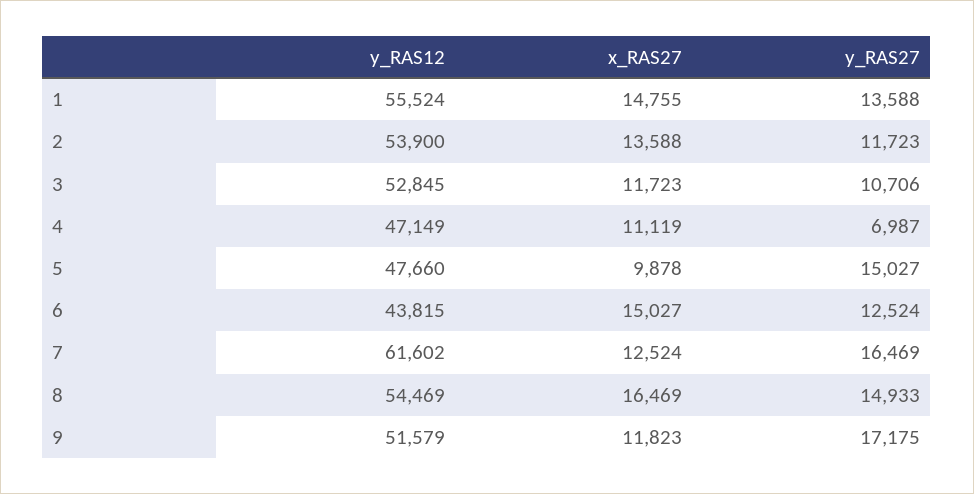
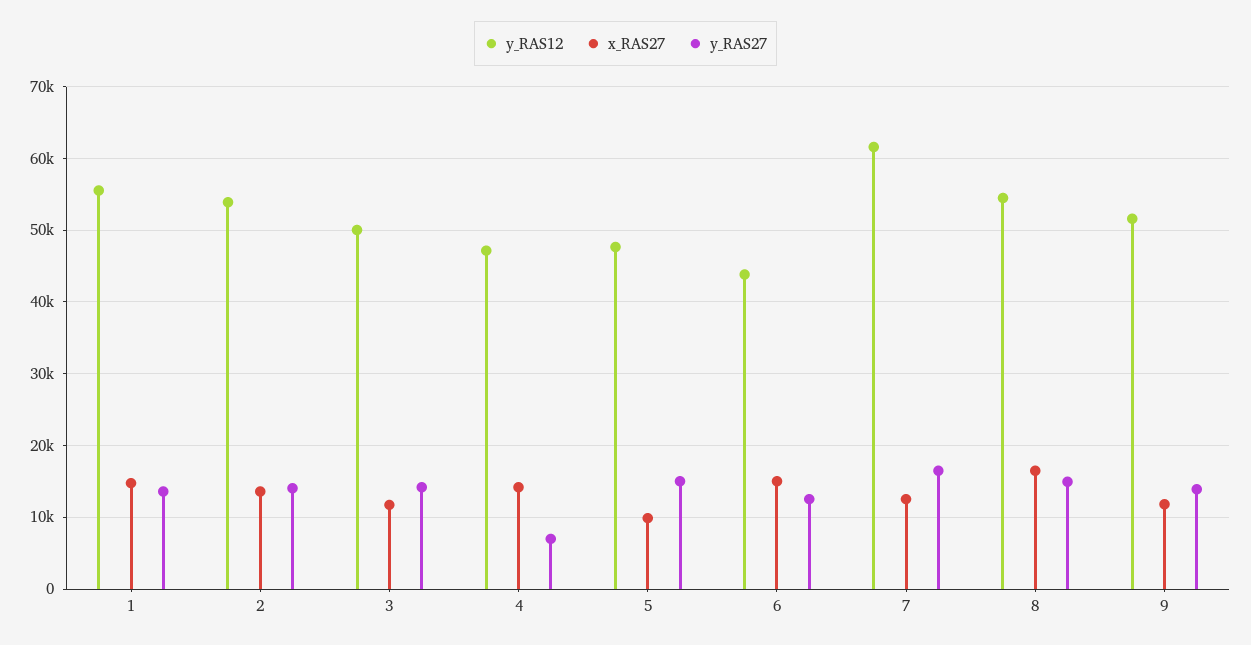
  {
    "y_RAS12": {
      "1": 55524,
      "2": 53900,
-     "3": 52845,
+     "3": 50000,
      "4": 47149,
      "5": 47660,
      "6": 43815,
      "7": 61602,
      "8": 54469,
      "9": 51579
    },
    "x_RAS27": {
      "1": 14755,
      "2": 13588,
      "3": 11723,
-     "4": 11119,
+     "4": 14000,
      "5": 9878,
      "6": 15027,
      "7": 12524,
      "8": 16469,
      "9": 11823
    },
    "y_RAS27": {
      "1": 13588,
-     "2": 11723,
+     "2": 14000,
-     "3": 10706,
+     "3": 14000,
      "4": 6987,
      "5": 15027,
      "6": 12524,
      "7": 16469,
      "8": 14933,
-     "9": 17175
+     "9": 14000
    }
  }

